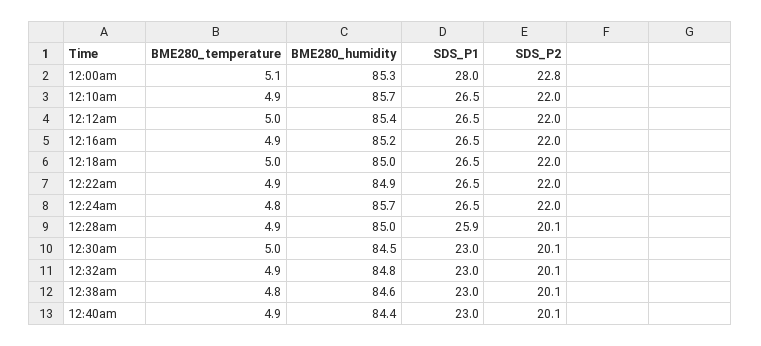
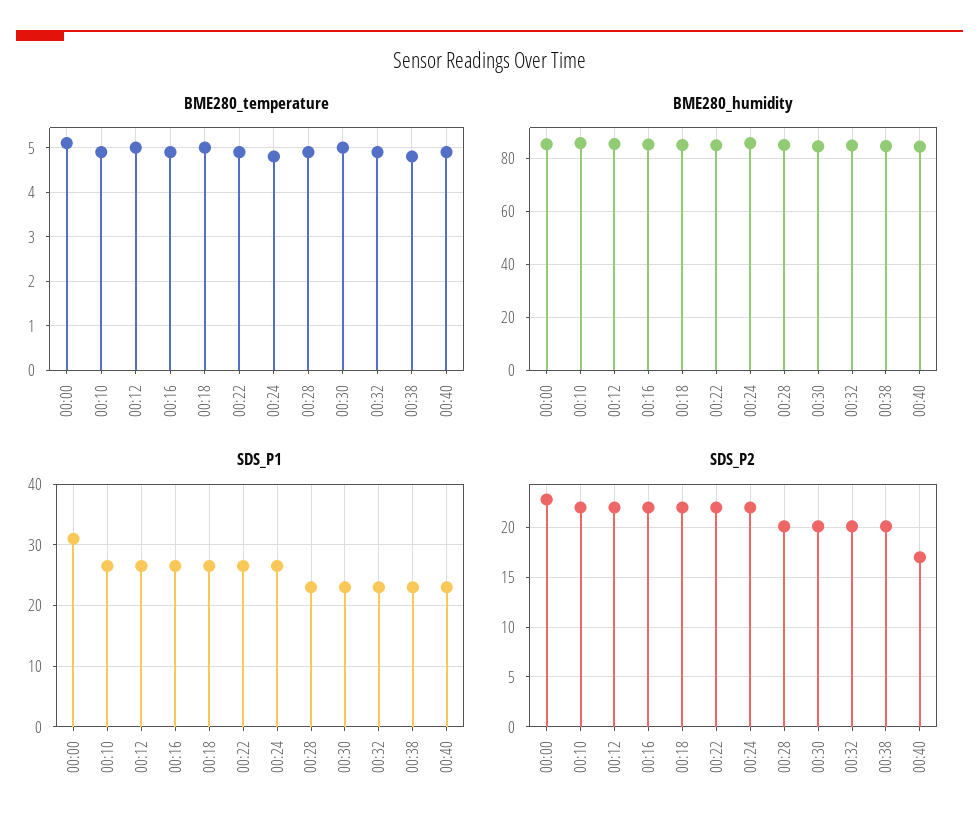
  {
    "BME280_temperature": {
      "12:00am": 5.1,
      "12:10am": 4.9,
      "12:12am": 5,
      "12:16am": 4.9,
      "12:18am": 5,
      "12:22am": 4.9,
      "12:24am": 4.8,
      "12:28am": 4.9,
      "12:30am": 5,
      "12:32am": 4.9,
      "12:38am": 4.8,
      "12:40am": 4.9
    },
    "BME280_humidity": {
      "12:00am": 85.3,
      "12:10am": 85.7,
      "12:12am": 85.4,
      "12:16am": 85.2,
      "12:18am": 85,
      "12:22am": 84.9,
      "12:24am": 85.7,
      "12:28am": 85,
      "12:30am": 84.5,
      "12:32am": 84.8,
      "12:38am": 84.6,
      "12:40am": 84.4
    },
    "SDS_P1": {
-     "12:00am": 28,
+     "12:00am": 31,
      "12:10am": 26.5,
      "12:12am": 26.5,
      "12:16am": 26.5,
      "12:18am": 26.5,
      "12:22am": 26.5,
      "12:24am": 26.5,
-     "12:28am": 25.9,
+     "12:28am": 23,
      "12:30am": 23,
      "12:32am": 23,
      "12:38am": 23,
      "12:40am": 23
    },
    "SDS_P2": {
      "12:00am": 22.8,
      "12:10am": 22,
      "12:12am": 22,
      "12:16am": 22,
      "12:18am": 22,
      "12:22am": 22,
      "12:24am": 22,
      "12:28am": 20.1,
      "12:30am": 20.1,
      "12:32am": 20.1,
      "12:38am": 20.1,
-     "12:40am": 20.1
+     "12:40am": 17
    }
  }

